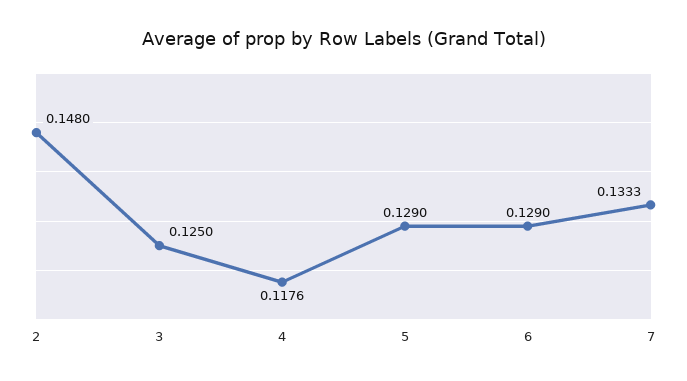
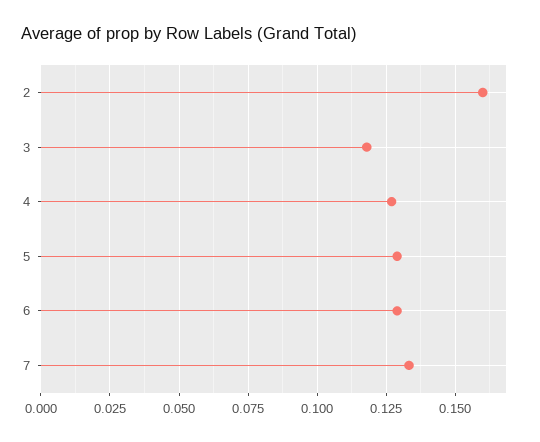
  {
-   "2": 0.148,
+   "2": 0.16,
-   "3": 0.125,
+   "3": 0.1175,
-   "4": 0.1176,
+   "4": 0.1275,
    "5": 0.129,
    "6": 0.129,
    "7": 0.1333
  }

